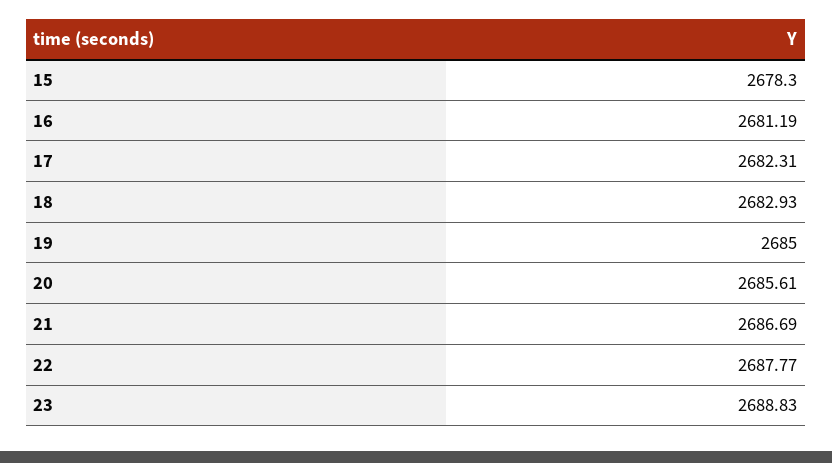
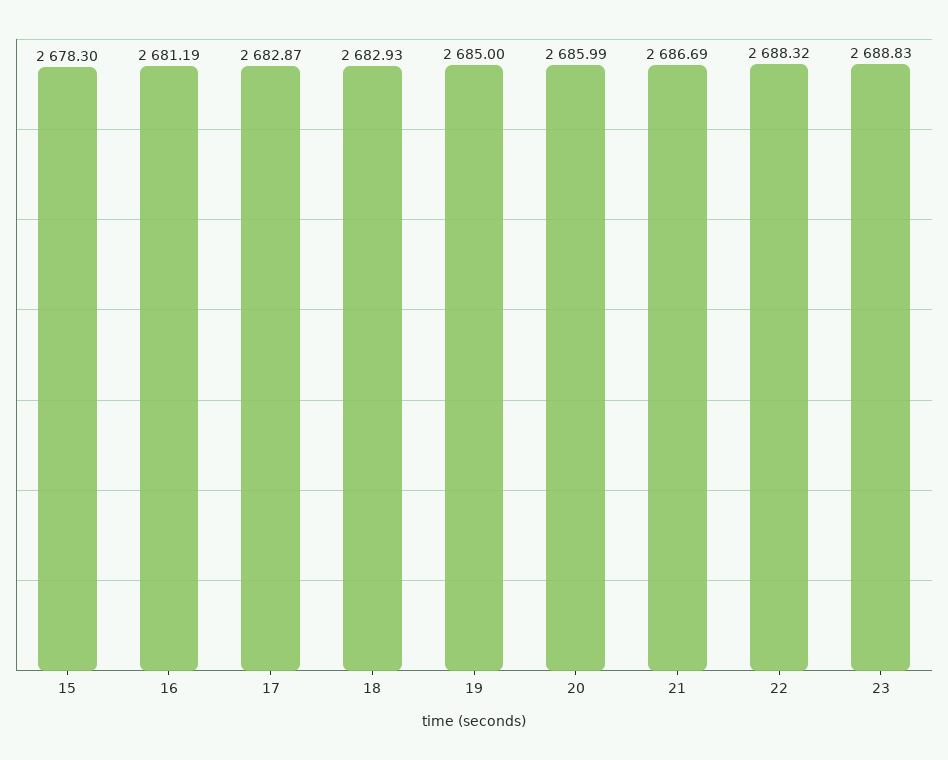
  {
    "15": 2678.3,
    "16": 2681.19,
-   "17": 2682.31,
+   "17": 2682.87,
    "18": 2682.93,
    "19": 2685,
-   "20": 2685.61,
+   "20": 2685.99,
    "21": 2686.69,
-   "22": 2687.77,
+   "22": 2688.32,
    "23": 2688.83
  }

